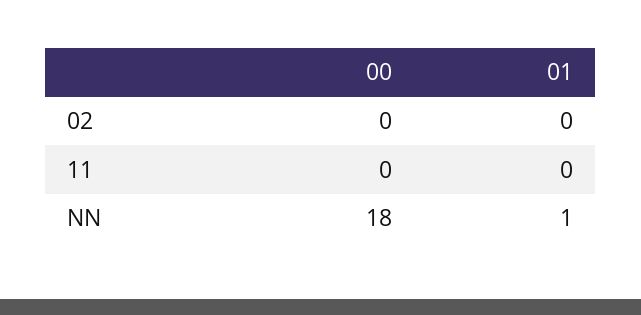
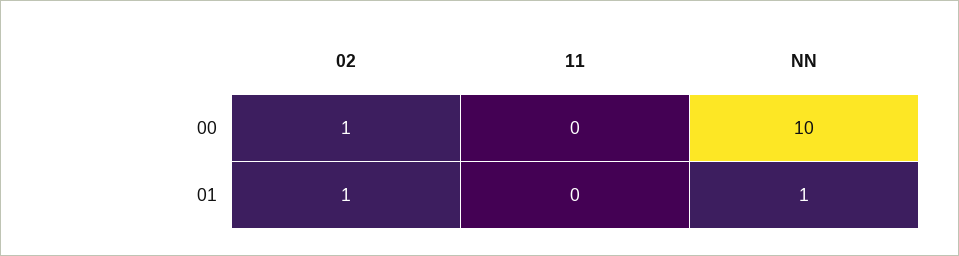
  {
    "00": {
-     "02": 0,
+     "02": 1,
      "11": 0,
-     "NN": 18
+     "NN": 10
    },
    "01": {
-     "02": 0,
+     "02": 1,
      "11": 0,
      "NN": 1
    }
  }

